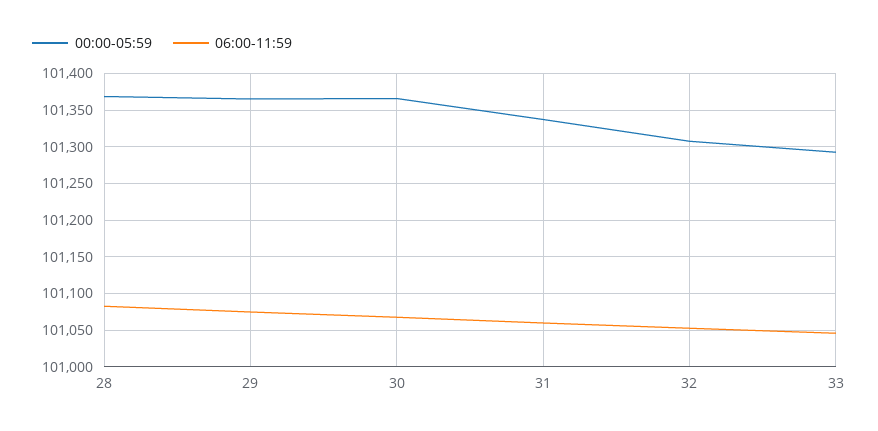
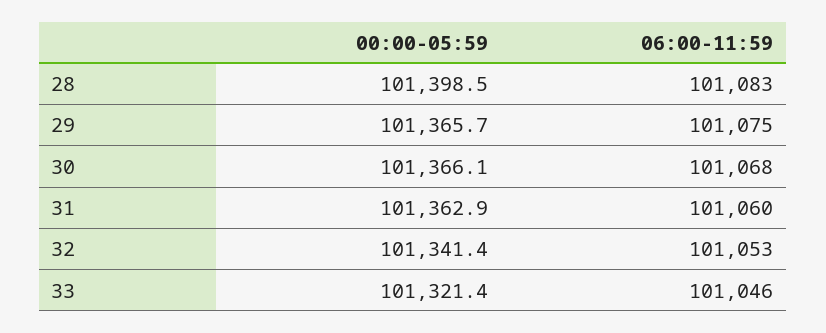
  {
    "00:00-05:59": {
-     "28": 101370,
+     "28": 101398.5,
      "29": 101365.7,
      "30": 101366.1,
-     "31": 101340,
+     "31": 101362.9,
-     "32": 101310,
+     "32": 101341.4,
-     "33": 101290
+     "33": 101321.4
    },
    "06:00-11:59": {
      "28": 101083,
      "29": 101075,
      "30": 101068,
      "31": 101060,
      "32": 101053,
      "33": 101046
    }
  }

